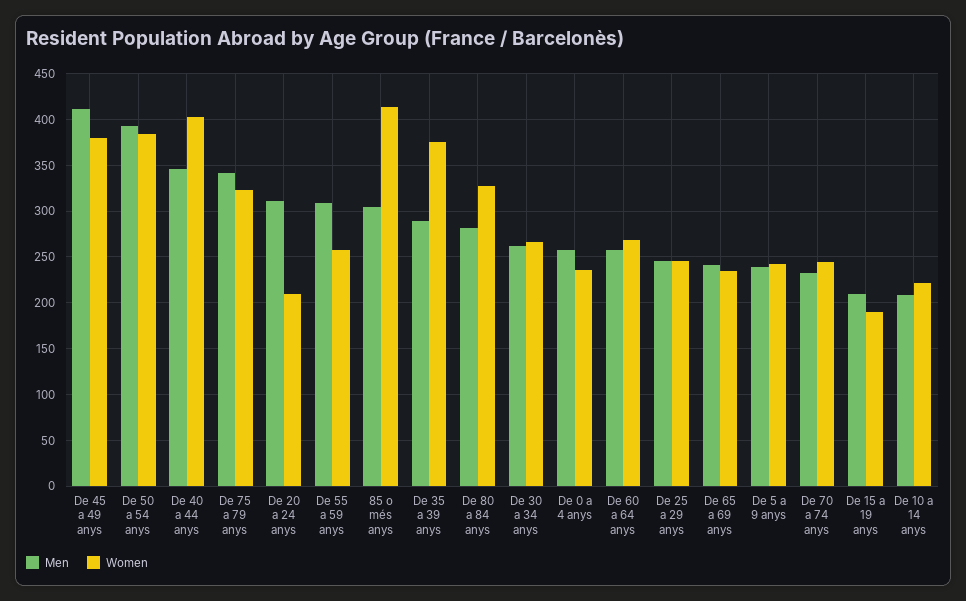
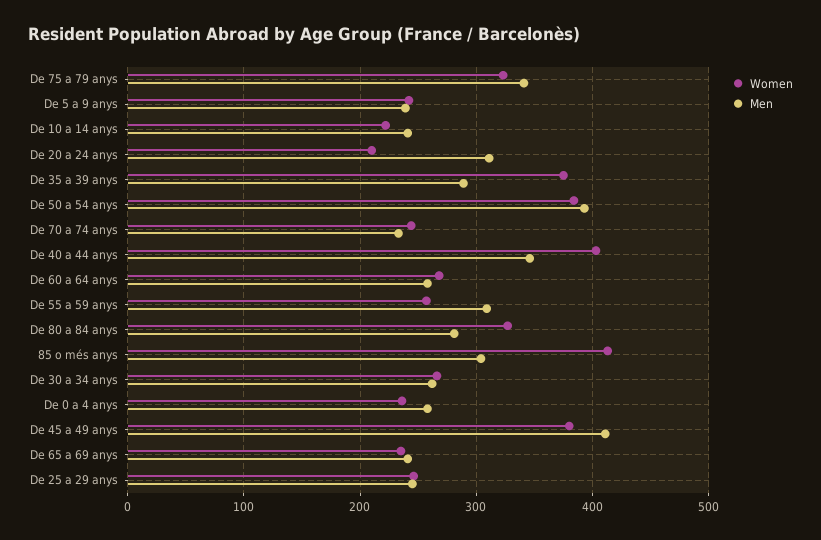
  {
    "Men": {
      "De 45 a 49 anys": 410,
      "De 50 a 54 anys": 390,
      "De 40 a 44 anys": 350,
      "De 75 a 79 anys": 340,
      "De 20 a 24 anys": 310,
      "De 55 a 59 anys": 310,
      "85 o més anys": 300,
      "De 35 a 39 anys": 290,
      "De 80 a 84 anys": 280,
      "De 30 a 34 anys": 260,
      "De 0 a 4 anys": 260,
      "De 60 a 64 anys": 260,
      "De 25 a 29 anys": 250,
      "De 65 a 69 anys": 240,
      "De 5 a 9 anys": 240,
      "De 70 a 74 anys": 230,
-     "De 15 a 19 anys": 210,
-     "De 10 a 14 anys": 210
+     "De 10 a 14 anys": 240
    },
    "Women": {
      "De 45 a 49 anys": 380,
      "De 50 a 54 anys": 380,
      "De 40 a 44 anys": 400,
      "De 75 a 79 anys": 320,
      "De 20 a 24 anys": 210,
      "De 55 a 59 anys": 260,
      "85 o més anys": 410,
      "De 35 a 39 anys": 380,
      "De 80 a 84 anys": 330,
      "De 30 a 34 anys": 270,
      "De 0 a 4 anys": 240,
      "De 60 a 64 anys": 270,
      "De 25 a 29 anys": 250,
      "De 65 a 69 anys": 240,
      "De 5 a 9 anys": 240,
      "De 70 a 74 anys": 240,
-     "De 15 a 19 anys": 190,
      "De 10 a 14 anys": 220
    }
  }

